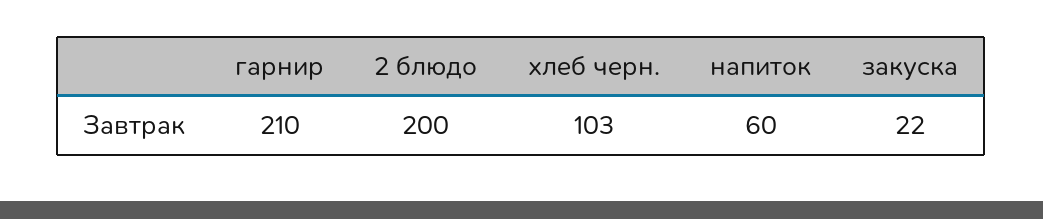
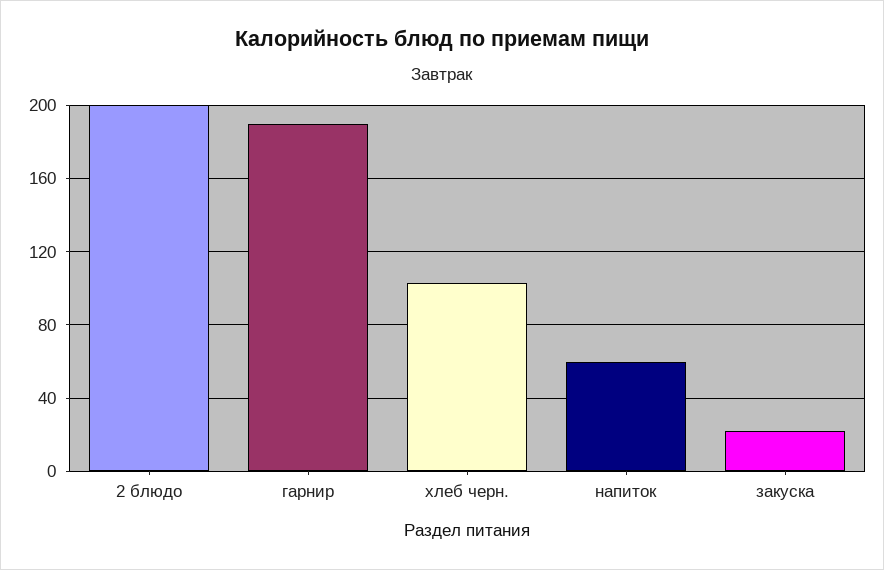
  {
-   "гарнир": 210,
+   "гарнир": 190,
    "2 блюдо": 200,
    "хлеб черн.": 103,
    "напиток": 60,
    "закуска": 22
  }

